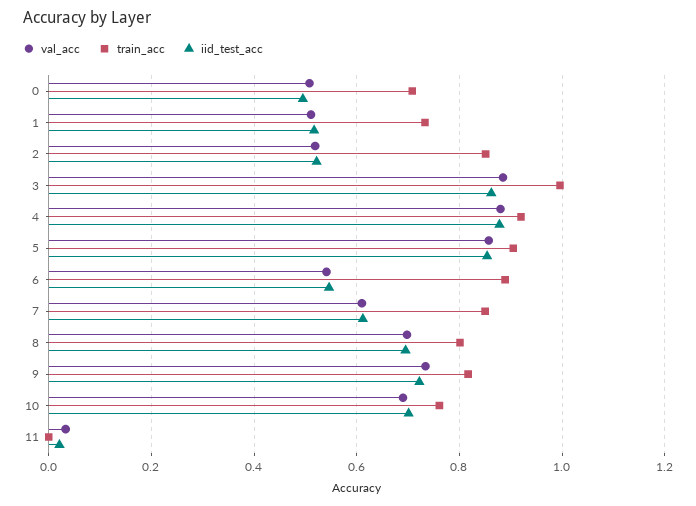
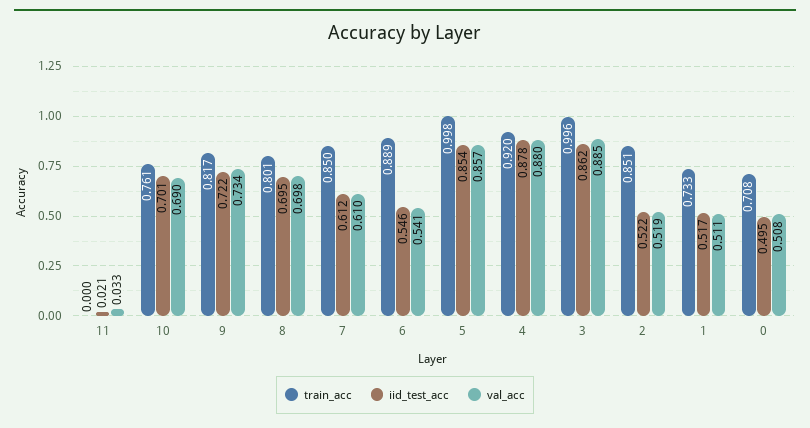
  {
    "val_acc": {
      "0": 0.508,
      "1": 0.511,
      "2": 0.519,
      "3": 0.885,
      "4": 0.88,
      "5": 0.857,
      "6": 0.541,
      "7": 0.61,
      "8": 0.698,
      "9": 0.734,
      "10": 0.69,
      "11": 0.033
    },
    "train_acc": {
      "0": 0.708,
      "1": 0.733,
      "2": 0.851,
      "3": 0.996,
      "4": 0.92,
-     "5": 0.9,
+     "5": 0.998,
      "6": 0.889,
      "7": 0.85,
      "8": 0.801,
      "9": 0.817,
      "10": 0.761,
      "11": 0
    },
    "iid_test_acc": {
      "0": 0.495,
      "1": 0.517,
      "2": 0.522,
      "3": 0.862,
      "4": 0.878,
      "5": 0.854,
      "6": 0.546,
      "7": 0.612,
      "8": 0.695,
      "9": 0.722,
      "10": 0.701,
      "11": 0.021
    }
  }

